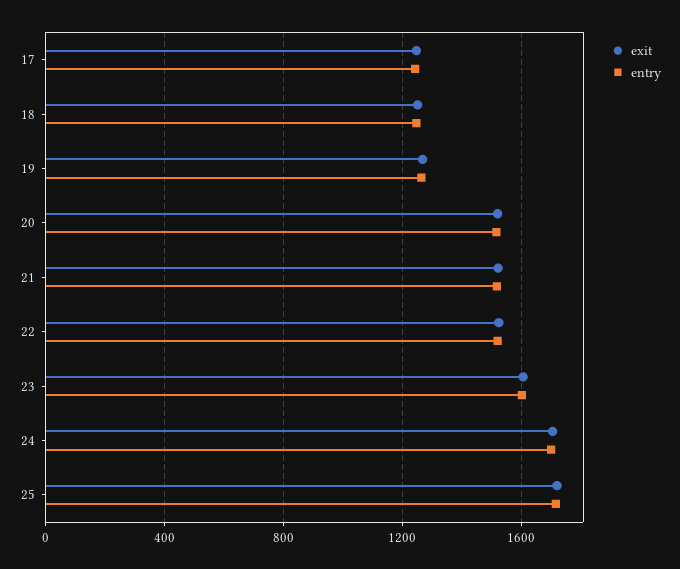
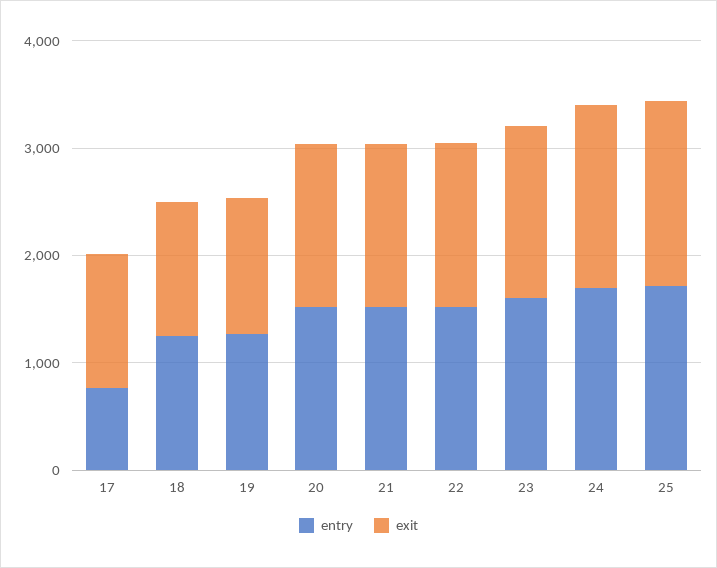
  {
    "exit": {
      "17": 1250,
      "18": 1250,
      "19": 1250,
      "20": 1500,
      "21": 1500,
      "22": 1500,
      "23": 1600,
      "24": 1700,
      "25": 1700
    },
    "entry": {
-     "17": 1250,
+     "17": 800,
      "18": 1250,
      "19": 1250,
      "20": 1500,
      "21": 1500,
      "22": 1500,
      "23": 1600,
      "24": 1700,
      "25": 1700
    }
  }

